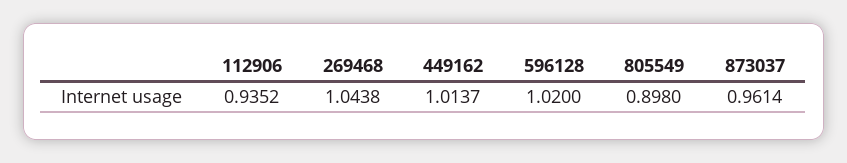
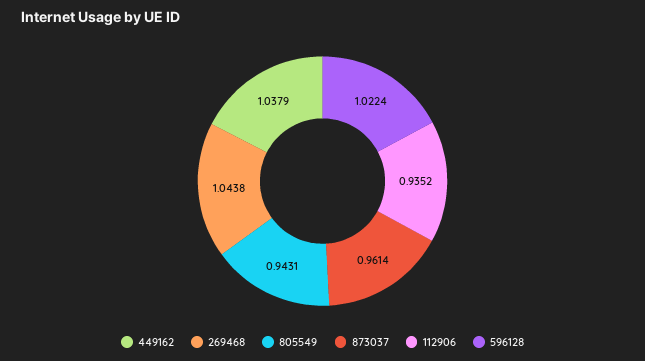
  {
    "112906": 0.9352,
    "269468": 1.0438,
-   "449162": 1.0137,
+   "449162": 1.0379,
-   "596128": 1.02,
+   "596128": 1.0224,
-   "805549": 0.898,
+   "805549": 0.9431,
    "873037": 0.9614
  }

